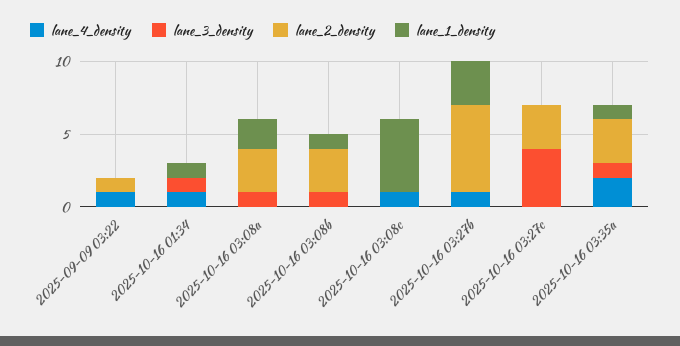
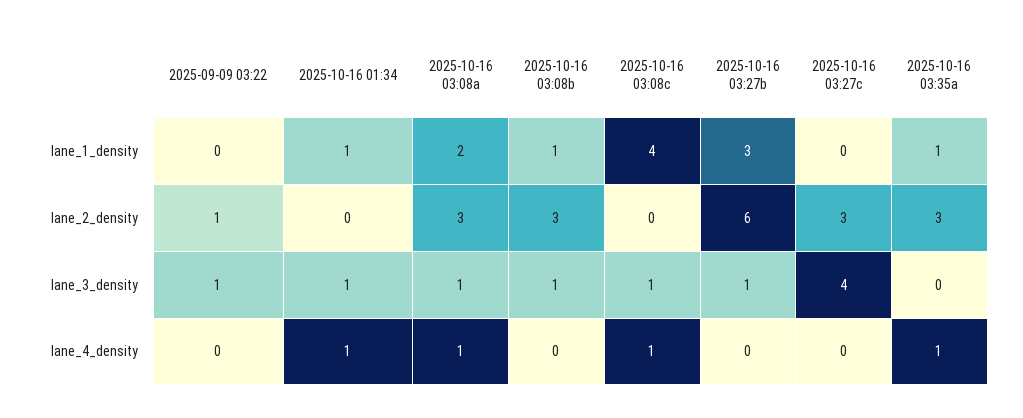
  {
    "lane_4_density": {
-     "2025-09-09 03:22": 1,
+     "2025-09-09 03:22": 0,
      "2025-10-16 01:34": 1,
-     "2025-10-16 03:08a": 0,
+     "2025-10-16 03:08a": 1,
      "2025-10-16 03:08b": 0,
      "2025-10-16 03:08c": 1,
-     "2025-10-16 03:27b": 1,
+     "2025-10-16 03:27b": 0,
      "2025-10-16 03:27c": 0,
-     "2025-10-16 03:35a": 2
+     "2025-10-16 03:35a": 1
    },
    "lane_3_density": {
-     "2025-09-09 03:22": 0,
+     "2025-09-09 03:22": 1,
      "2025-10-16 01:34": 1,
      "2025-10-16 03:08a": 1,
      "2025-10-16 03:08b": 1,
-     "2025-10-16 03:08c": 0,
+     "2025-10-16 03:08c": 1,
-     "2025-10-16 03:27b": 0,
+     "2025-10-16 03:27b": 1,
      "2025-10-16 03:27c": 4,
-     "2025-10-16 03:35a": 1
+     "2025-10-16 03:35a": 0
    },
    "lane_2_density": {
      "2025-09-09 03:22": 1,
      "2025-10-16 01:34": 0,
      "2025-10-16 03:08a": 3,
      "2025-10-16 03:08b": 3,
      "2025-10-16 03:08c": 0,
      "2025-10-16 03:27b": 6,
      "2025-10-16 03:27c": 3,
      "2025-10-16 03:35a": 3
    },
    "lane_1_density": {
      "2025-09-09 03:22": 0,
      "2025-10-16 01:34": 1,
      "2025-10-16 03:08a": 2,
      "2025-10-16 03:08b": 1,
-     "2025-10-16 03:08c": 5,
+     "2025-10-16 03:08c": 4,
      "2025-10-16 03:27b": 3,
      "2025-10-16 03:27c": 0,
      "2025-10-16 03:35a": 1
    }
  }

